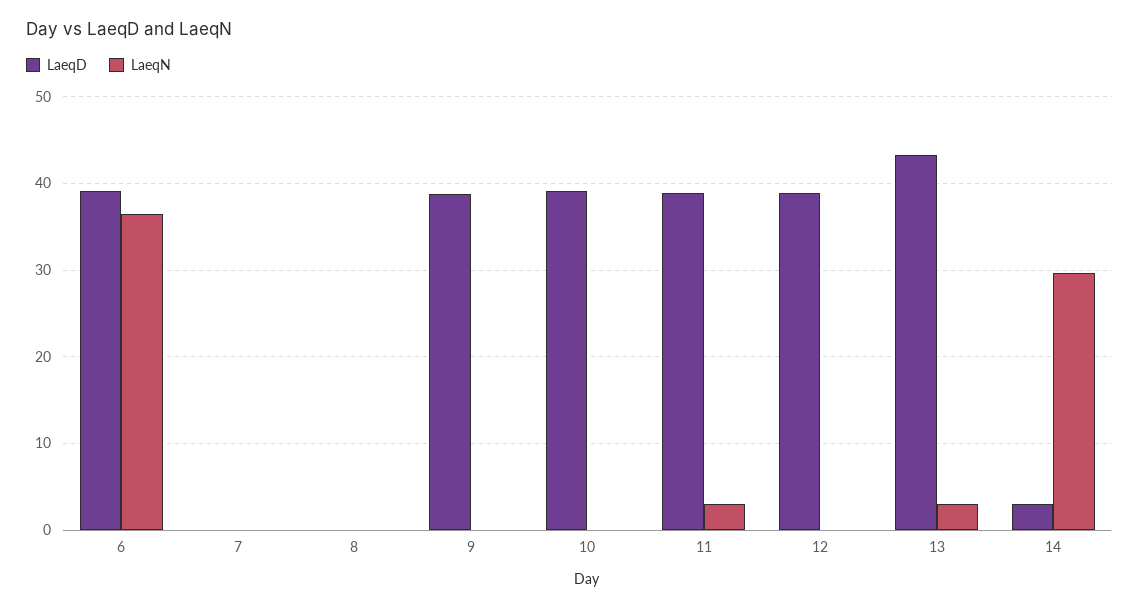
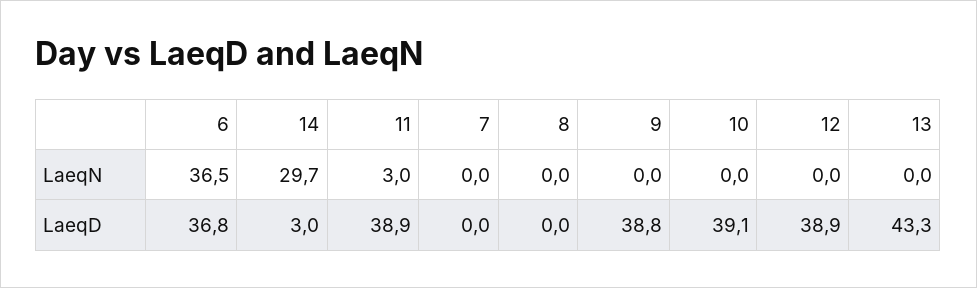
  {
    "LaeqD": {
-     "6": 39,
+     "6": 36.8,
      "7": 0,
      "8": 0,
      "9": 38.8,
      "10": 39.1,
      "11": 38.9,
      "12": 38.9,
      "13": 43.3,
      "14": 3
    },
    "LaeqN": {
      "6": 36.5,
      "7": 0,
      "8": 0,
      "9": 0,
      "10": 0,
      "11": 3,
      "12": 0,
-     "13": 3,
+     "13": 0,
      "14": 29.7
    }
  }

